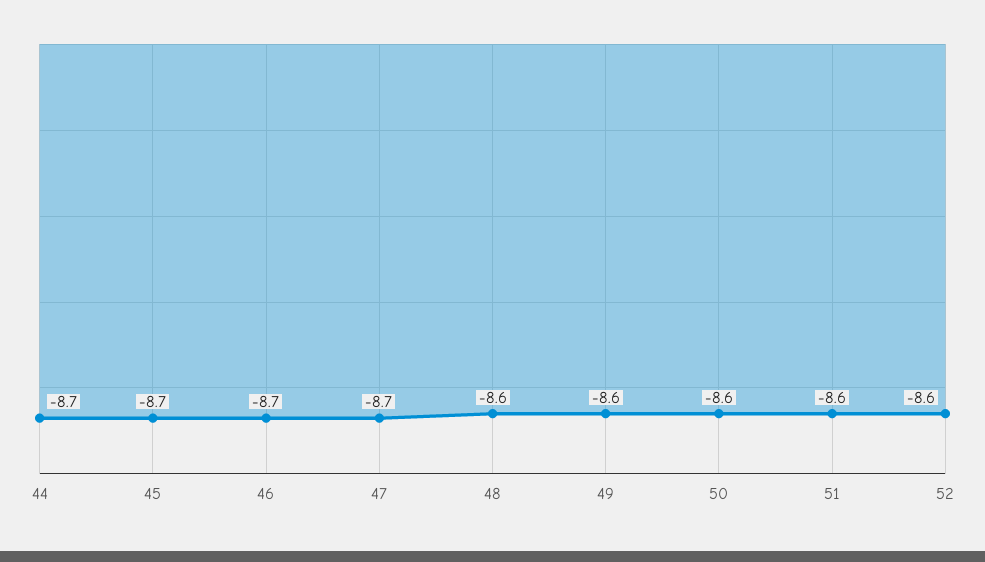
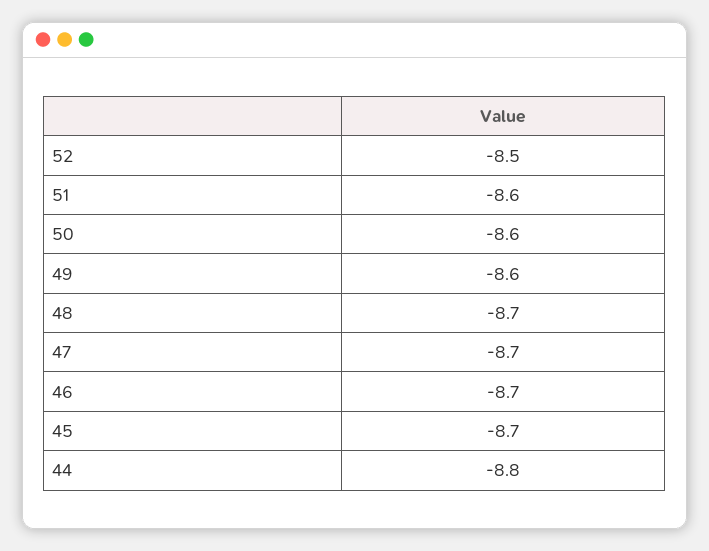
  {
-   "44": -8.7,
+   "44": -8.8,
    "45": -8.7,
    "46": -8.7,
    "47": -8.7,
-   "48": -8.6,
+   "48": -8.7,
    "49": -8.6,
    "50": -8.6,
    "51": -8.6,
-   "52": -8.6
+   "52": -8.5
  }

